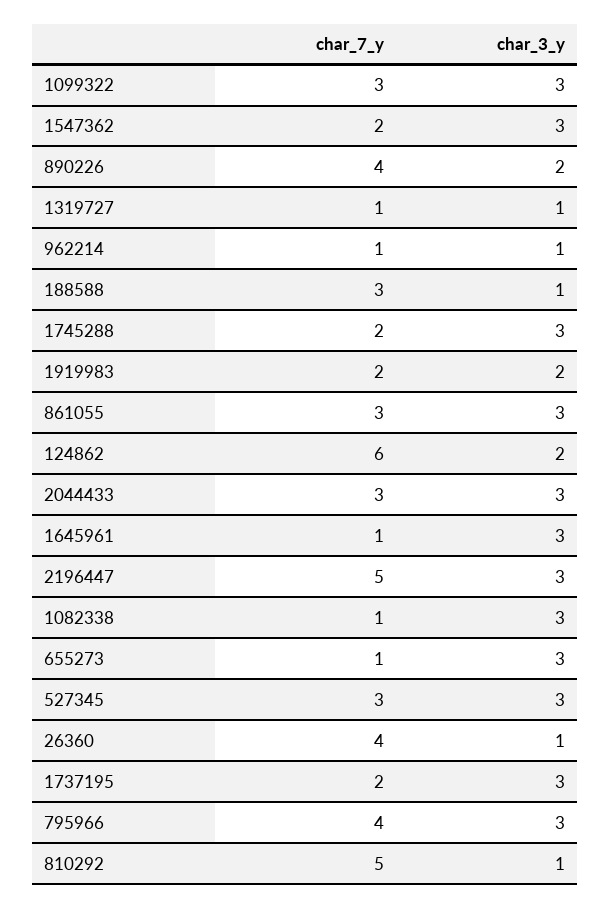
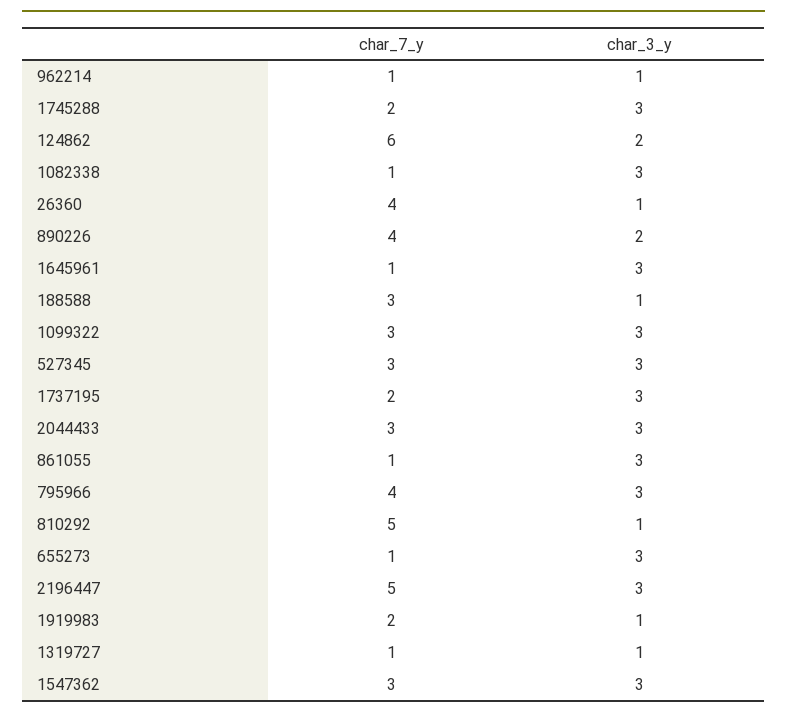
  {
    "char_7_y": {
      "1099322": 3,
-     "1547362": 2,
+     "1547362": 3,
      "890226": 4,
      "1319727": 1,
      "962214": 1,
      "188588": 3,
      "1745288": 2,
      "1919983": 2,
-     "861055": 3,
+     "861055": 1,
      "124862": 6,
      "2044433": 3,
      "1645961": 1,
      "2196447": 5,
      "1082338": 1,
      "655273": 1,
      "527345": 3,
      "26360": 4,
      "1737195": 2,
      "795966": 4,
      "810292": 5
    },
    "char_3_y": {
      "1099322": 3,
      "1547362": 3,
      "890226": 2,
      "1319727": 1,
      "962214": 1,
      "188588": 1,
      "1745288": 3,
-     "1919983": 2,
+     "1919983": 1,
      "861055": 3,
      "124862": 2,
      "2044433": 3,
      "1645961": 3,
      "2196447": 3,
      "1082338": 3,
      "655273": 3,
      "527345": 3,
      "26360": 1,
      "1737195": 3,
      "795966": 3,
      "810292": 1
    }
  }

